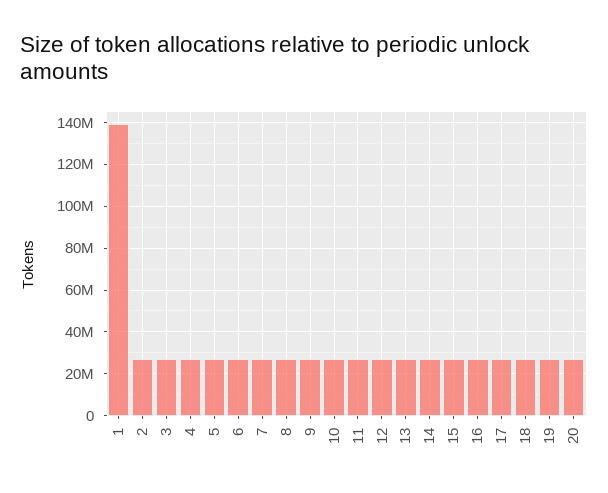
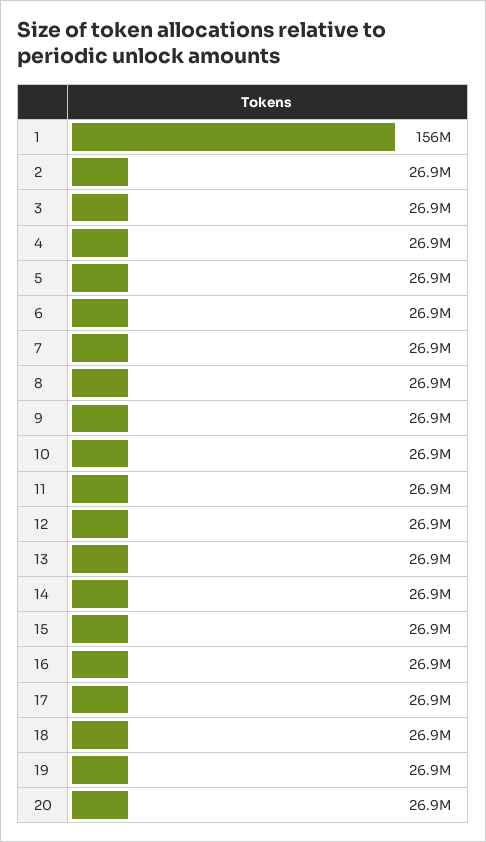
  {
-   "1": 140000000,
+   "1": 156000000,
    "2": 26900000,
    "3": 26900000,
    "4": 26900000,
    "5": 26900000,
    "6": 26900000,
    "7": 26900000,
    "8": 26900000,
    "9": 26900000,
    "10": 26900000,
    "11": 26900000,
    "12": 26900000,
    "13": 26900000,
    "14": 26900000,
    "15": 26900000,
    "16": 26900000,
    "17": 26900000,
    "18": 26900000,
    "19": 26900000,
    "20": 26900000
  }

